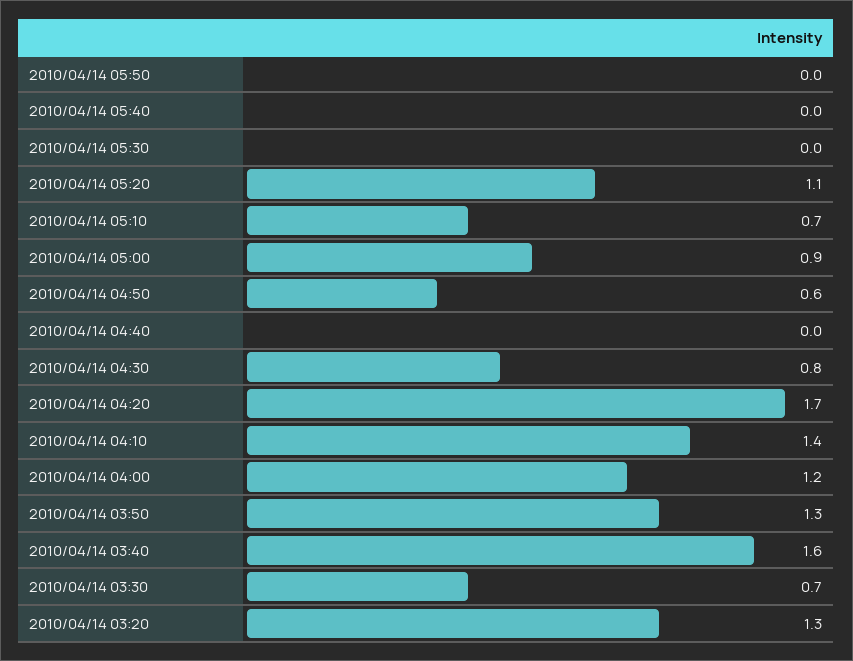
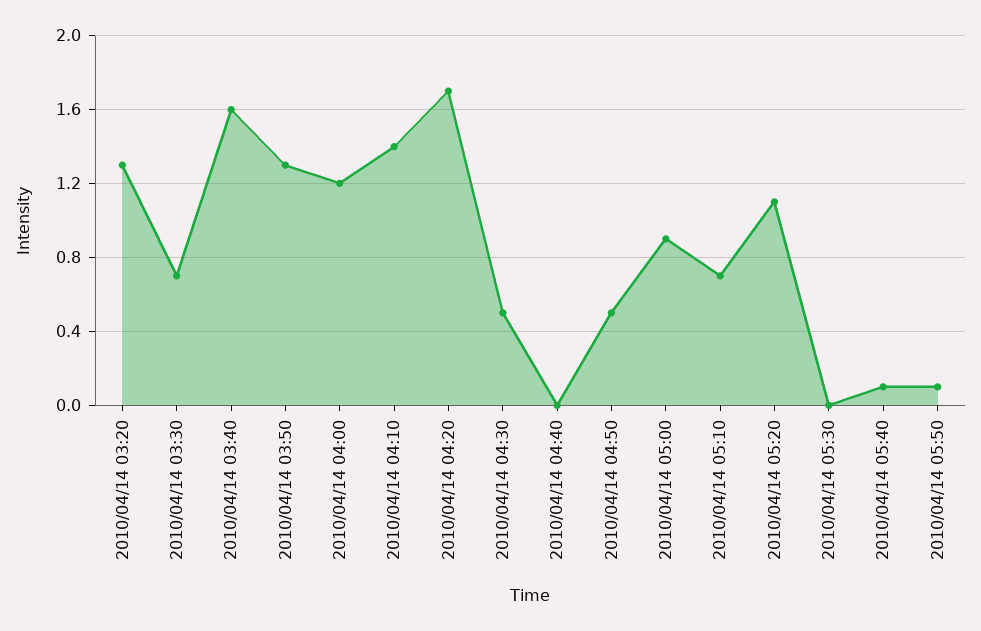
  {
-   "2010/04/14 05:50": 0,
+   "2010/04/14 05:50": 0.1,
-   "2010/04/14 05:40": 0,
+   "2010/04/14 05:40": 0.1,
    "2010/04/14 05:30": 0,
    "2010/04/14 05:20": 1.1,
    "2010/04/14 05:10": 0.7,
    "2010/04/14 05:00": 0.9,
-   "2010/04/14 04:50": 0.6,
+   "2010/04/14 04:50": 0.5,
    "2010/04/14 04:40": 0,
-   "2010/04/14 04:30": 0.8,
+   "2010/04/14 04:30": 0.5,
    "2010/04/14 04:20": 1.7,
    "2010/04/14 04:10": 1.4,
    "2010/04/14 04:00": 1.2,
    "2010/04/14 03:50": 1.3,
    "2010/04/14 03:40": 1.6,
    "2010/04/14 03:30": 0.7,
    "2010/04/14 03:20": 1.3
  }

